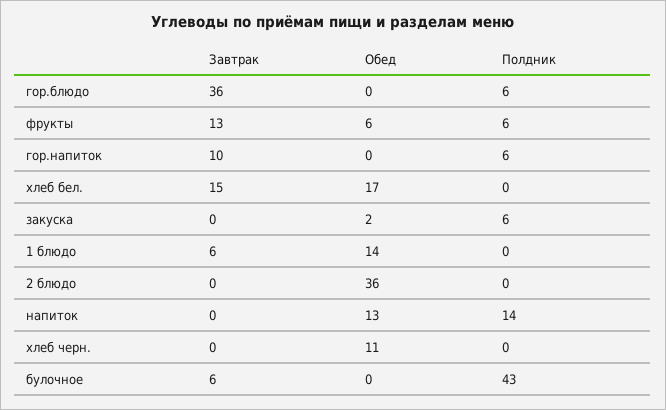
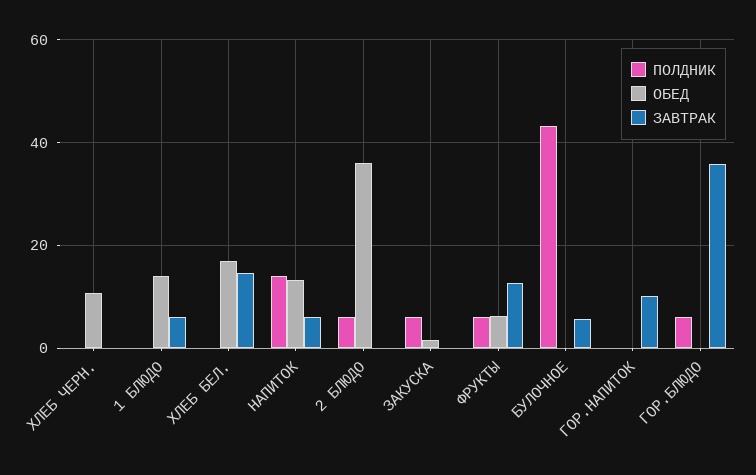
  {
    "Завтрак": {
      "гор.блюдо": 36,
      "фрукты": 13,
      "гор.напиток": 10,
      "хлеб бел.": 15,
      "закуска": 0,
      "1 блюдо": 6,
      "2 блюдо": 0,
-     "напиток": 0,
+     "напиток": 6,
      "хлеб черн.": 0,
      "булочное": 6
    },
    "Обед": {
      "гор.блюдо": 0,
      "фрукты": 6,
      "гор.напиток": 0,
      "хлеб бел.": 17,
      "закуска": 2,
      "1 блюдо": 14,
      "2 блюдо": 36,
      "напиток": 13,
      "хлеб черн.": 11,
      "булочное": 0
    },
    "Полдник": {
      "гор.блюдо": 6,
      "фрукты": 6,
-     "гор.напиток": 6,
+     "гор.напиток": 0,
      "хлеб бел.": 0,
      "закуска": 6,
      "1 блюдо": 0,
-     "2 блюдо": 0,
+     "2 блюдо": 6,
      "напиток": 14,
      "хлеб черн.": 0,
      "булочное": 43
    }
  }

